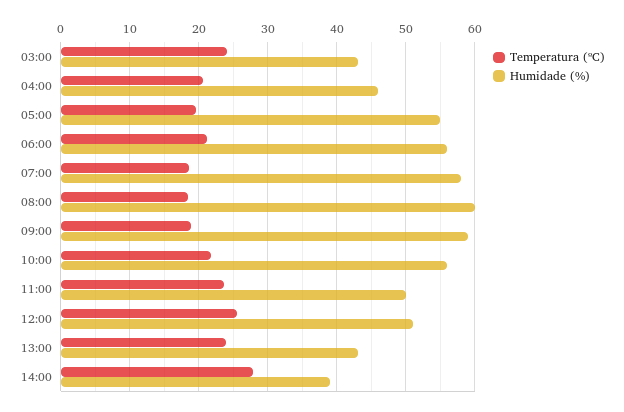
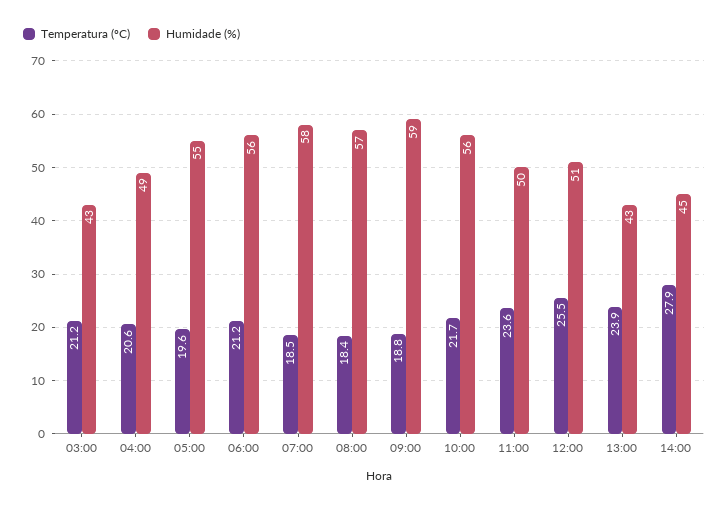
  {
    "Temperatura (ºC)": {
-     "03:00": 24,
+     "03:00": 21.2,
      "04:00": 20.6,
      "05:00": 19.6,
      "06:00": 21.2,
      "07:00": 18.5,
      "08:00": 18.4,
      "09:00": 18.8,
      "10:00": 21.7,
      "11:00": 23.6,
      "12:00": 25.5,
      "13:00": 23.9,
      "14:00": 27.9
    },
    "Humidade (%)": {
      "03:00": 43,
-     "04:00": 46,
+     "04:00": 49,
      "05:00": 55,
      "06:00": 56,
      "07:00": 58,
-     "08:00": 60,
+     "08:00": 57,
      "09:00": 59,
      "10:00": 56,
      "11:00": 50,
      "12:00": 51,
      "13:00": 43,
-     "14:00": 39
+     "14:00": 45
    }
  }

